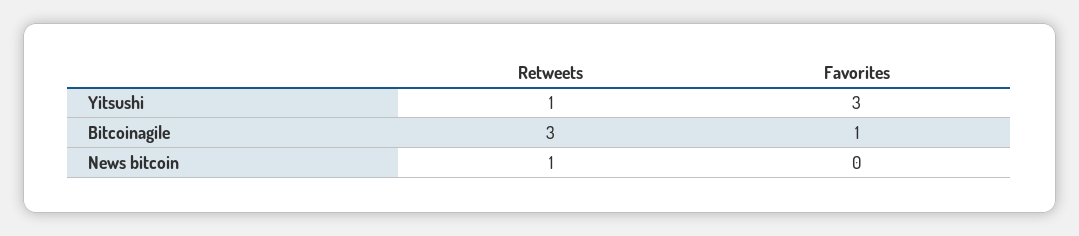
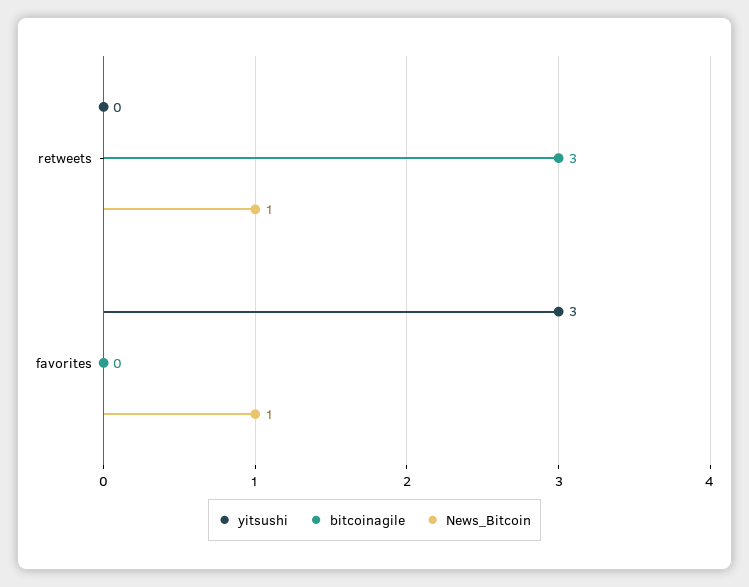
  {
    "Yitsushi": {
-     "Retweets": 1,
+     "Retweets": 0,
      "Favorites": 3
    },
    "Bitcoinagile": {
      "Retweets": 3,
-     "Favorites": 1
+     "Favorites": 0
    },
    "News bitcoin": {
      "Retweets": 1,
-     "Favorites": 0
+     "Favorites": 1
    }
  }

